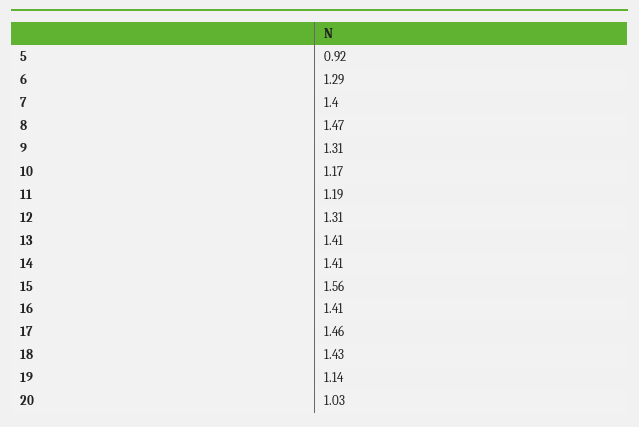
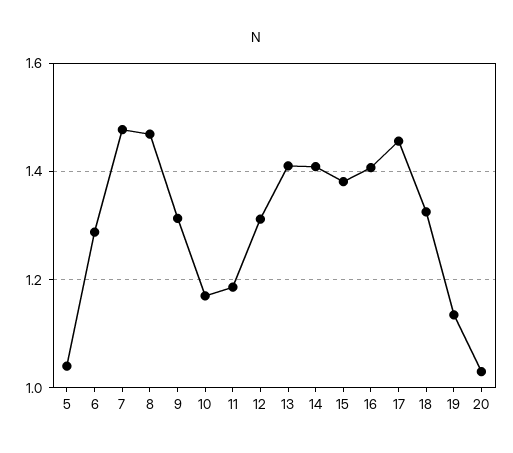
  {
-   "5": 0.92,
+   "5": 1.04,
    "6": 1.29,
-   "7": 1.4,
+   "7": 1.48,
    "8": 1.47,
    "9": 1.31,
    "10": 1.17,
    "11": 1.19,
    "12": 1.31,
    "13": 1.41,
    "14": 1.41,
-   "15": 1.56,
+   "15": 1.38,
    "16": 1.41,
    "17": 1.46,
-   "18": 1.43,
+   "18": 1.32,
    "19": 1.14,
    "20": 1.03
  }

